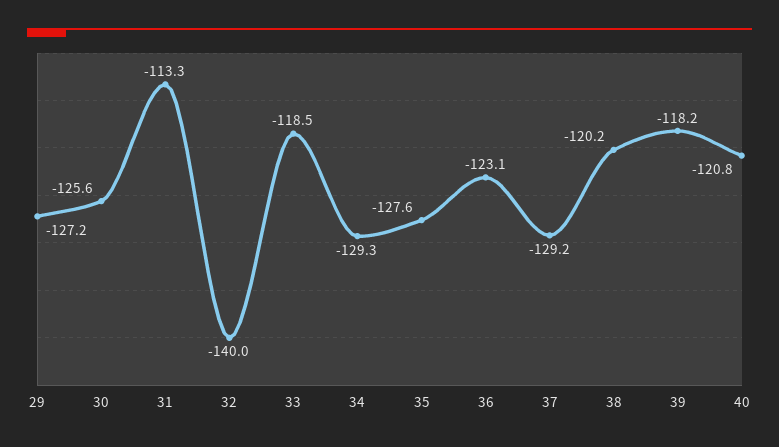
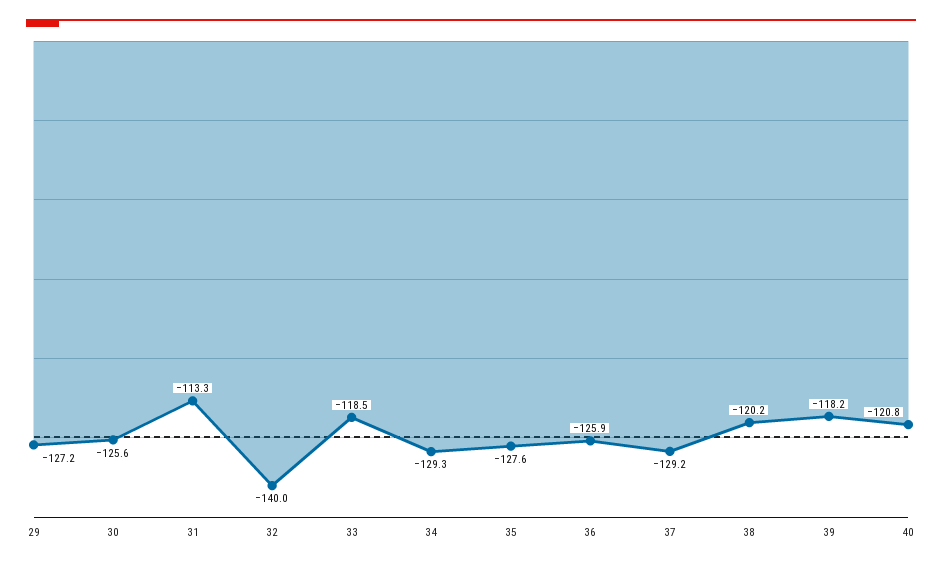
  {
    "29": -127.2,
    "30": -125.6,
    "31": -113.3,
    "32": -140,
    "33": -118.5,
    "34": -129.3,
    "35": -127.6,
-   "36": -123.1,
+   "36": -125.9,
    "37": -129.2,
    "38": -120.2,
    "39": -118.2,
    "40": -120.8
  }

